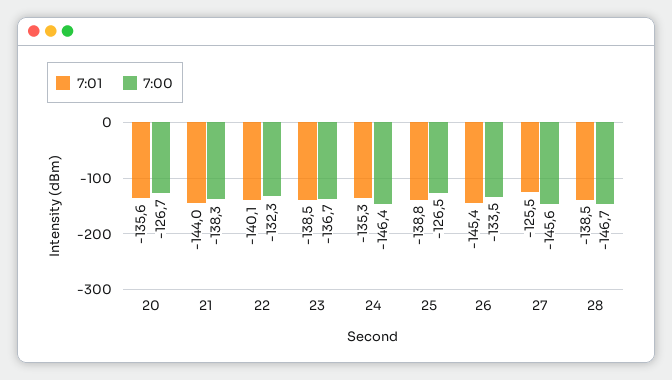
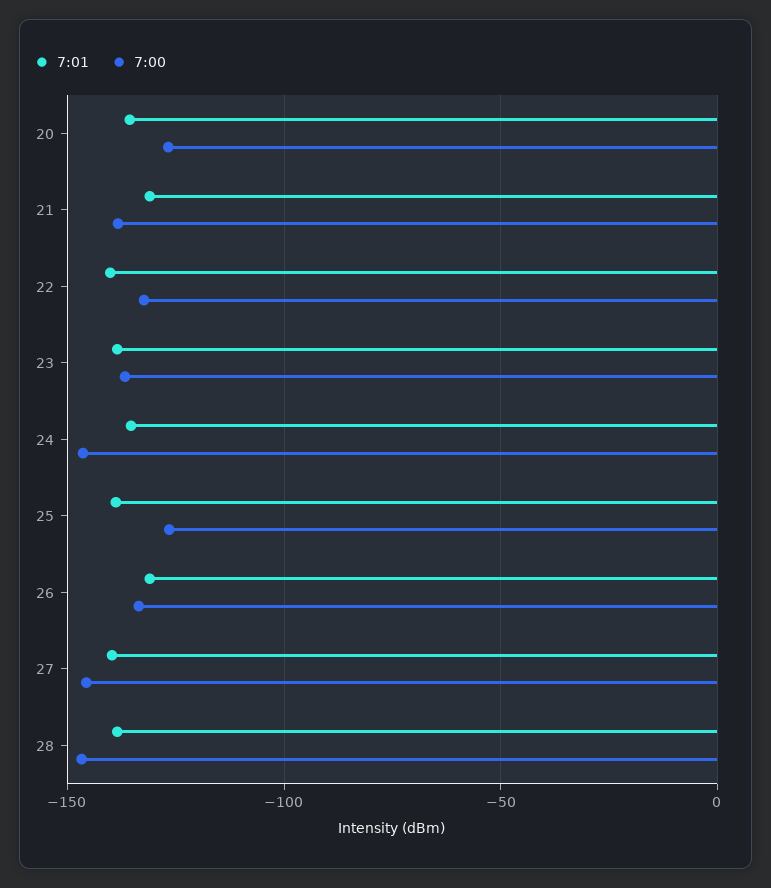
  {
    "7:01": {
      "20": -135.6,
-     "21": -144,
+     "21": -130,
      "22": -140.1,
      "23": -138.5,
      "24": -135.3,
      "25": -138.8,
-     "26": -145.4,
+     "26": -130,
-     "27": -125.5,
+     "27": -140,
      "28": -138.5
    },
    "7:00": {
      "20": -126.7,
      "21": -138.3,
      "22": -132.3,
      "23": -136.7,
      "24": -146.4,
      "25": -126.5,
      "26": -133.5,
      "27": -145.6,
      "28": -146.7
    }
  }

